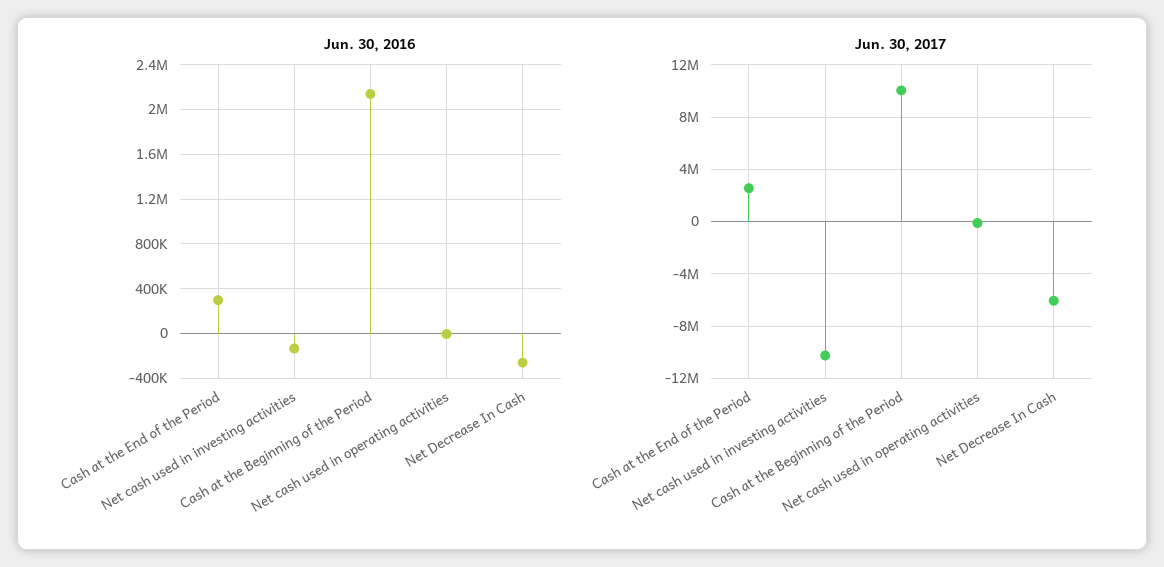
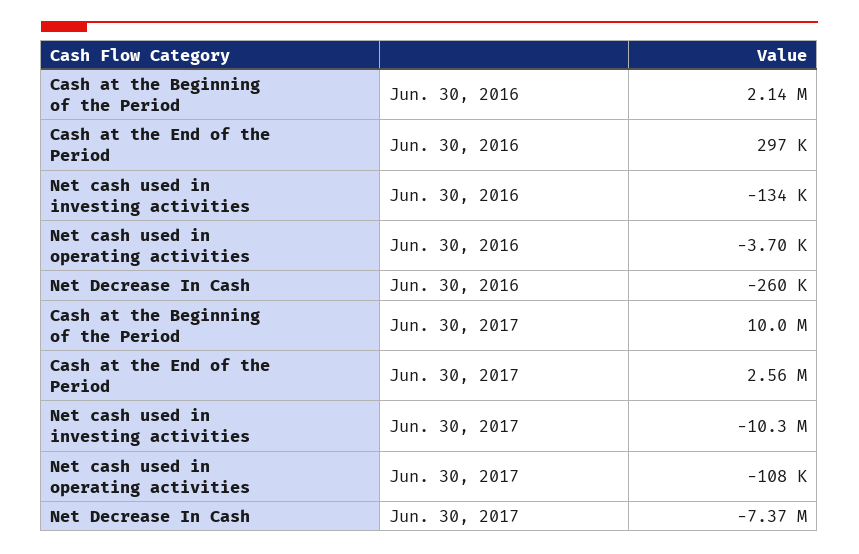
  {
    "Jun. 30, 2016": {
      "Cash at the End of the Period": 297000,
      "Net cash used in investing activities": -134000,
      "Cash at the Beginning of the Period": 2140000,
      "Net cash used in operating activities": -3700,
      "Net Decrease In Cash": -260000
    },
    "Jun. 30, 2017": {
      "Cash at the End of the Period": 2560000,
      "Net cash used in investing activities": -10300000,
      "Cash at the Beginning of the Period": 10000000,
      "Net cash used in operating activities": -108000,
-     "Net Decrease In Cash": -6000000
+     "Net Decrease In Cash": -7370000
    }
  }

